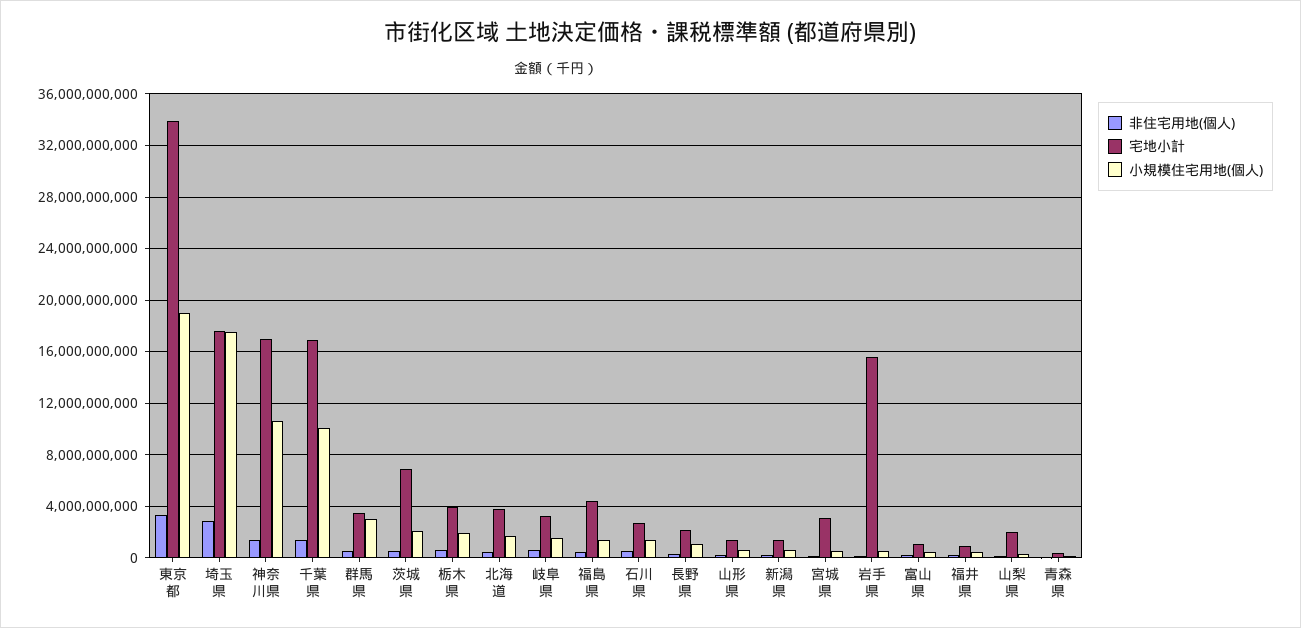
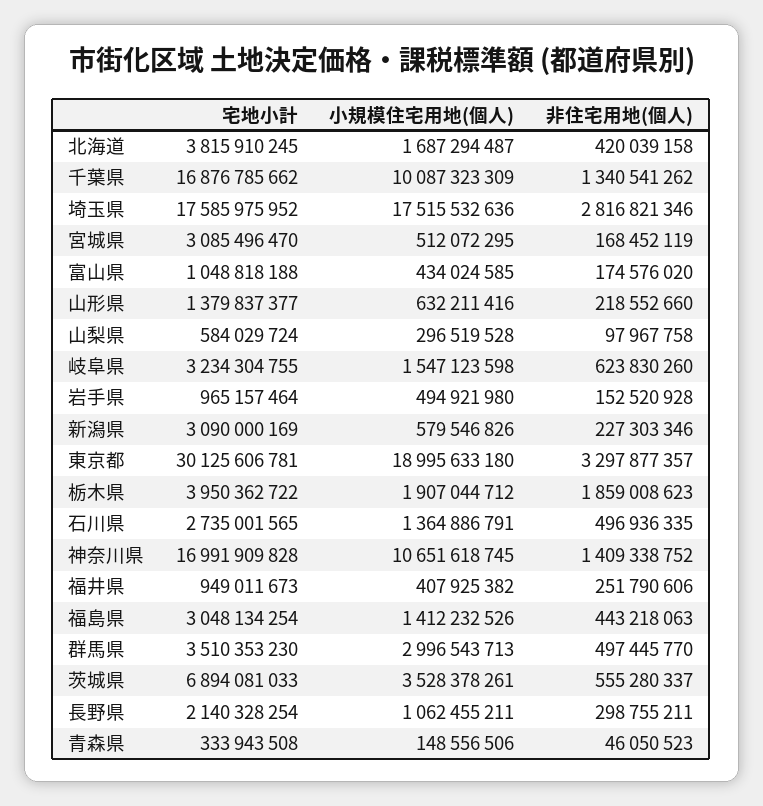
  {
    "非住宅用地(個人)": {
      "東京都": 3297877357,
      "埼玉県": 2816821346,
      "神奈川県": 1409338752,
      "千葉県": 1340541262,
      "群馬県": 497445770,
      "茨城県": 555280337,
-     "栃木県": 500000000,
+     "栃木県": 1859008623,
      "北海道": 420039158,
      "岐阜県": 623830260,
      "福島県": 443218063,
      "石川県": 496936335,
      "長野県": 298755211,
      "山形県": 218552660,
      "新潟県": 227303346,
      "宮城県": 168452119,
      "岩手県": 152520928,
      "富山県": 174576020,
      "福井県": 251790606,
      "山梨県": 97967758,
      "青森県": 46050523
    },
    "宅地小計": {
-     "東京都": 34000000000,
+     "東京都": 30125606781,
      "埼玉県": 17585975952,
      "神奈川県": 16991909828,
      "千葉県": 16876785662,
      "群馬県": 3510353230,
      "茨城県": 6894081033,
      "栃木県": 3950362722,
      "北海道": 3815910245,
      "岐阜県": 3234304755,
-     "福島県": 4500000000,
+     "福島県": 3048134254,
      "石川県": 2735001565,
      "長野県": 2140328254,
      "山形県": 1379837377,
-     "新潟県": 1500000000,
+     "新潟県": 3090000169,
      "宮城県": 3085496470,
-     "岩手県": 15500000000,
+     "岩手県": 965157464,
      "富山県": 1048818188,
      "福井県": 949011673,
-     "山梨県": 2000000000,
+     "山梨県": 584029724,
      "青森県": 333943508
    },
    "小規模住宅用地(個人)": {
      "東京都": 18995633180,
      "埼玉県": 17515532636,
      "神奈川県": 10651618745,
      "千葉県": 10087323309,
      "群馬県": 2996543713,
-     "茨城県": 2000000000,
+     "茨城県": 3528378261,
      "栃木県": 1907044712,
      "北海道": 1687294487,
      "岐阜県": 1547123598,
      "福島県": 1412232526,
      "石川県": 1364886791,
      "長野県": 1062455211,
      "山形県": 632211416,
      "新潟県": 579546826,
      "宮城県": 512072295,
      "岩手県": 494921980,
      "富山県": 434024585,
      "福井県": 407925382,
      "山梨県": 296519528,
      "青森県": 148556506
    }
  }

